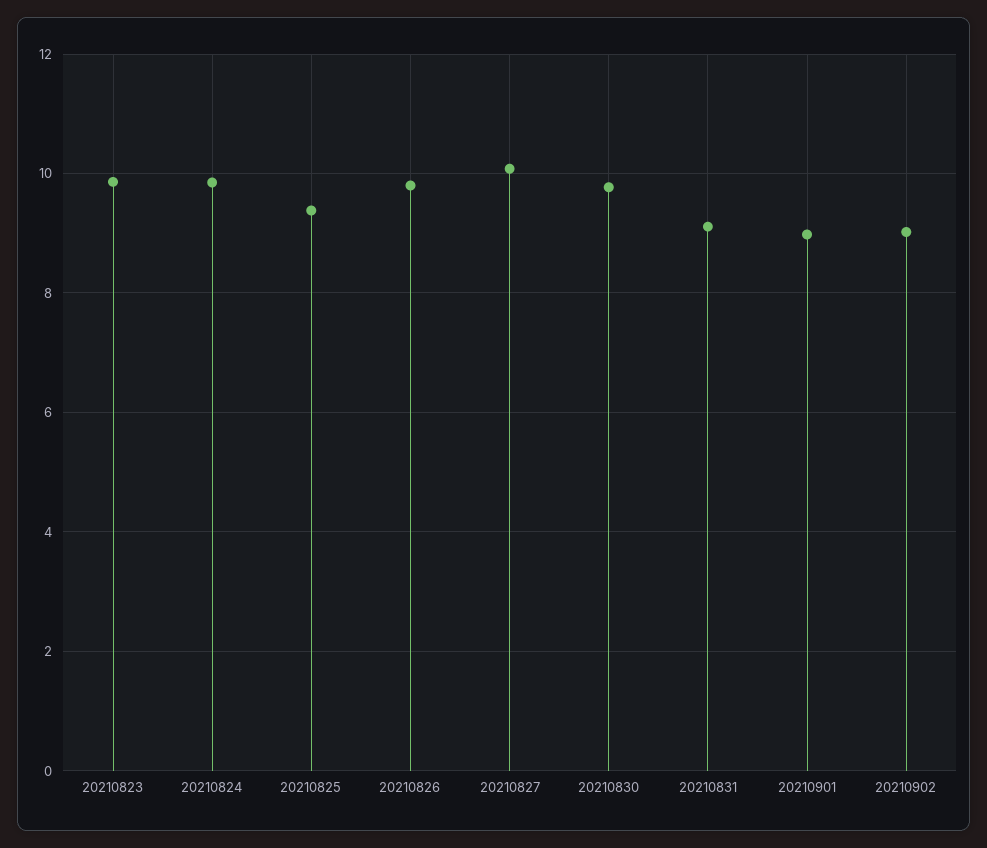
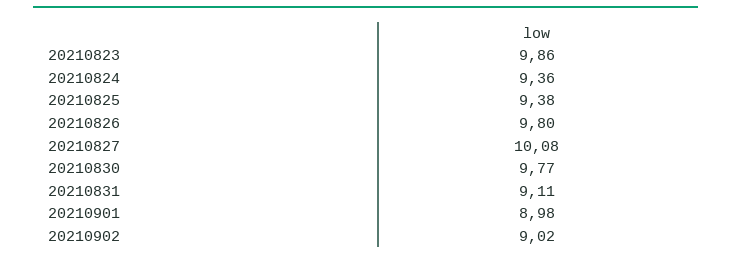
  {
    "20210823": 9.86,
-   "20210824": 9.8,
+   "20210824": 9.36,
    "20210825": 9.38,
    "20210826": 9.8,
    "20210827": 10.08,
    "20210830": 9.77,
    "20210831": 9.11,
    "20210901": 8.98,
    "20210902": 9.02
  }

